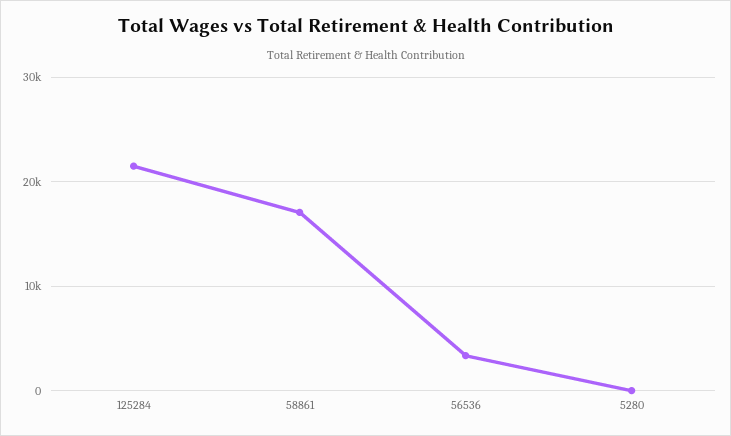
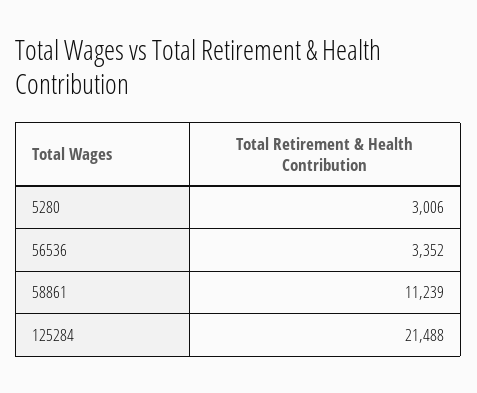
  {
    "125284": 21488,
-   "58861": 17000,
+   "58861": 11239,
    "56536": 3352,
-   "5280": 0
+   "5280": 3006
  }

